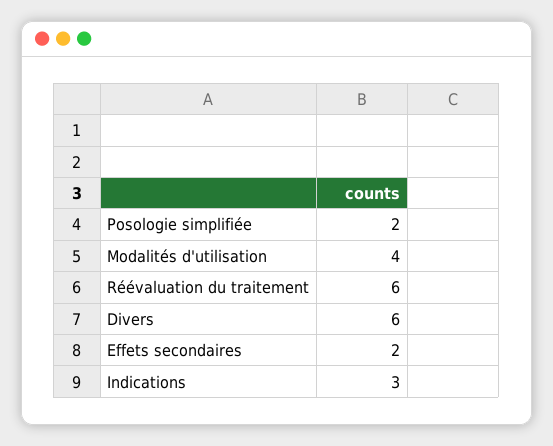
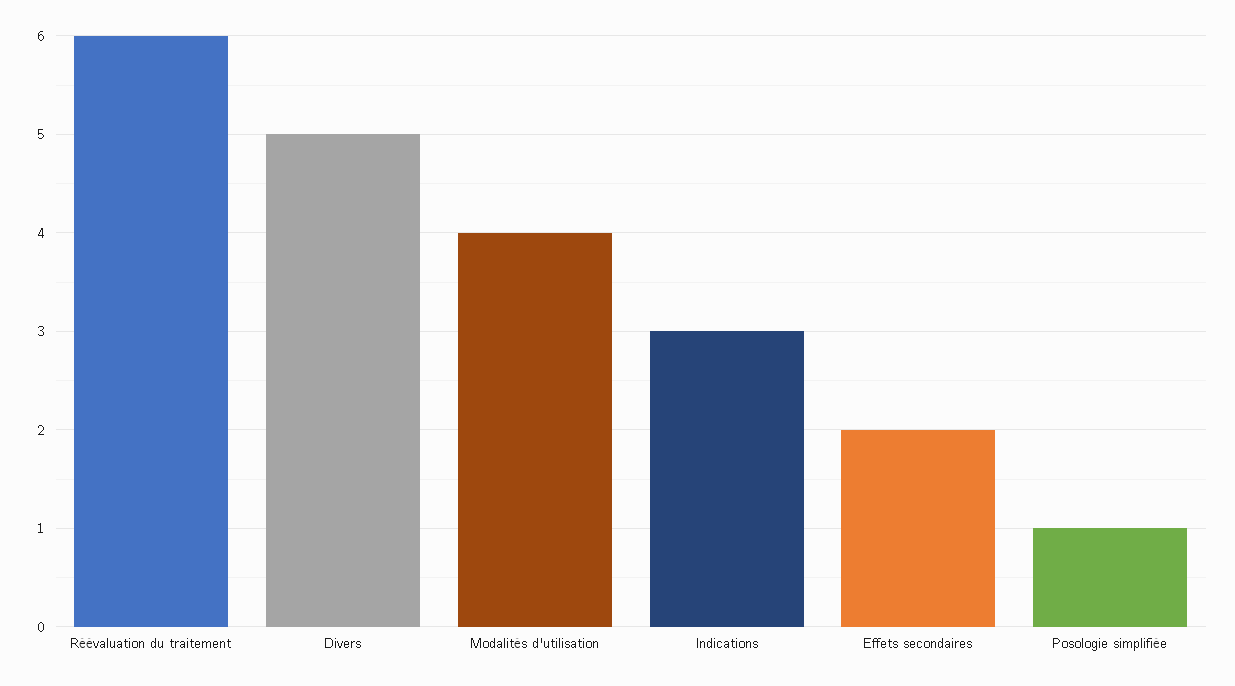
  {
-   "Posologie simplifiée": 2,
+   "Posologie simplifiée": 1,
    "Modalités d'utilisation": 4,
    "Réévaluation du traitement": 6,
-   "Divers": 6,
+   "Divers": 5,
    "Effets secondaires": 2,
    "Indications": 3
  }

